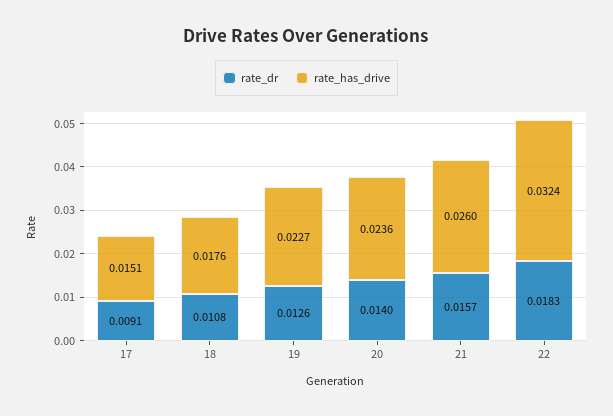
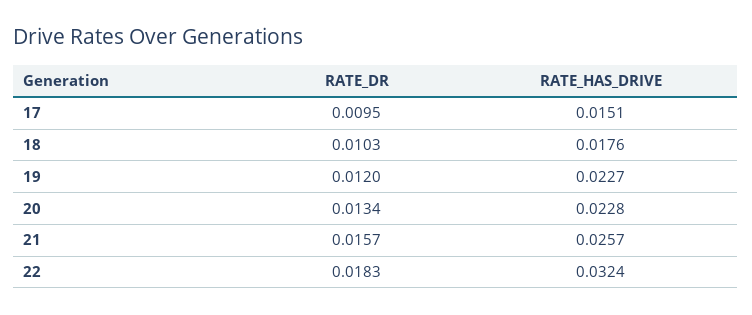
  {
    "rate_dr": {
-     "17": 0.0091,
+     "17": 0.0095,
-     "18": 0.0108,
+     "18": 0.0103,
-     "19": 0.0126,
+     "19": 0.012,
-     "20": 0.014,
+     "20": 0.0134,
      "21": 0.0157,
      "22": 0.0183
    },
    "rate_has_drive": {
      "17": 0.0151,
      "18": 0.0176,
      "19": 0.0227,
-     "20": 0.0236,
+     "20": 0.0228,
-     "21": 0.026,
+     "21": 0.0257,
      "22": 0.0324
    }
  }

